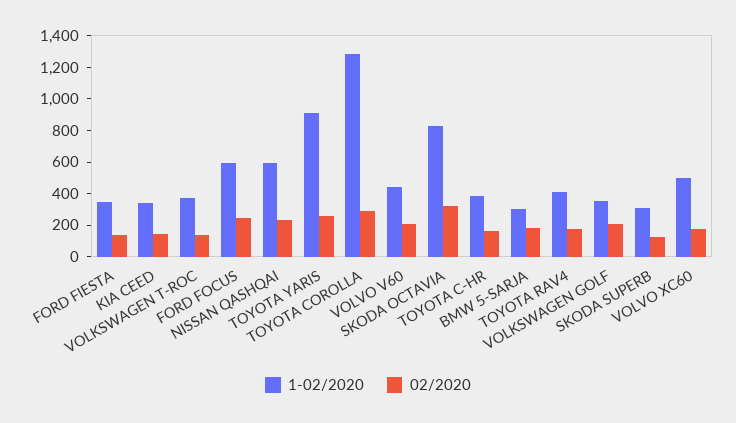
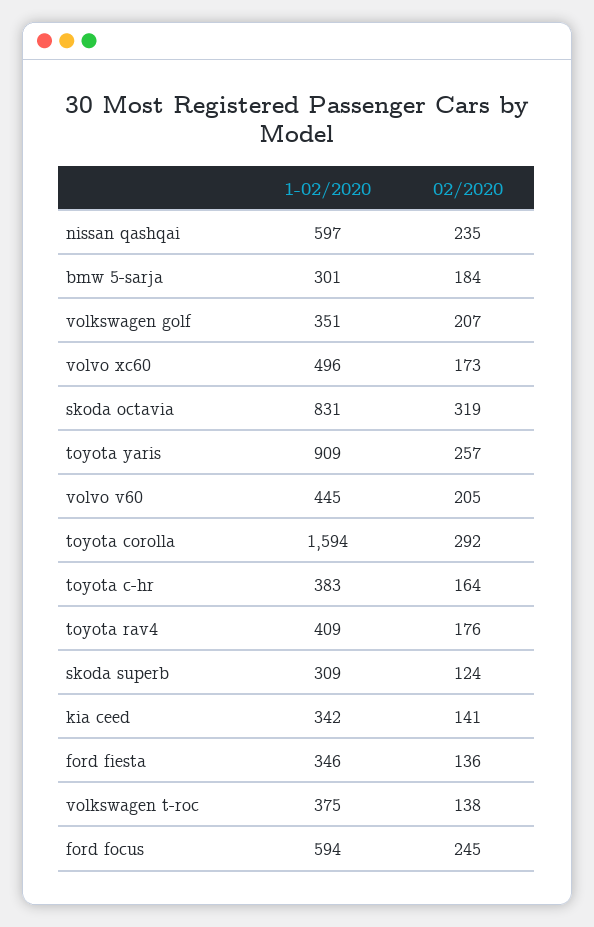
  {
    "1-02/2020": {
      "FORD FIESTA": 346,
      "KIA CEED": 342,
      "VOLKSWAGEN T-ROC": 375,
      "FORD FOCUS": 594,
      "NISSAN QASHQAI": 597,
      "TOYOTA YARIS": 909,
-     "TOYOTA COROLLA": 1300,
+     "TOYOTA COROLLA": 1594,
      "VOLVO V60": 445,
      "SKODA OCTAVIA": 831,
      "TOYOTA C-HR": 383,
      "BMW 5-SARJA": 301,
      "TOYOTA RAV4": 409,
      "VOLKSWAGEN GOLF": 351,
      "SKODA SUPERB": 309,
      "VOLVO XC60": 496
    },
    "02/2020": {
      "FORD FIESTA": 136,
      "KIA CEED": 141,
      "VOLKSWAGEN T-ROC": 138,
      "FORD FOCUS": 245,
      "NISSAN QASHQAI": 235,
      "TOYOTA YARIS": 257,
      "TOYOTA COROLLA": 292,
      "VOLVO V60": 205,
      "SKODA OCTAVIA": 319,
      "TOYOTA C-HR": 164,
      "BMW 5-SARJA": 184,
      "TOYOTA RAV4": 176,
      "VOLKSWAGEN GOLF": 207,
      "SKODA SUPERB": 124,
      "VOLVO XC60": 173
    }
  }

